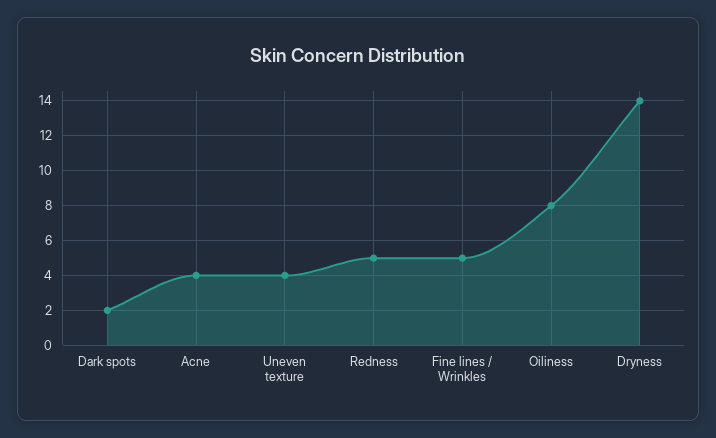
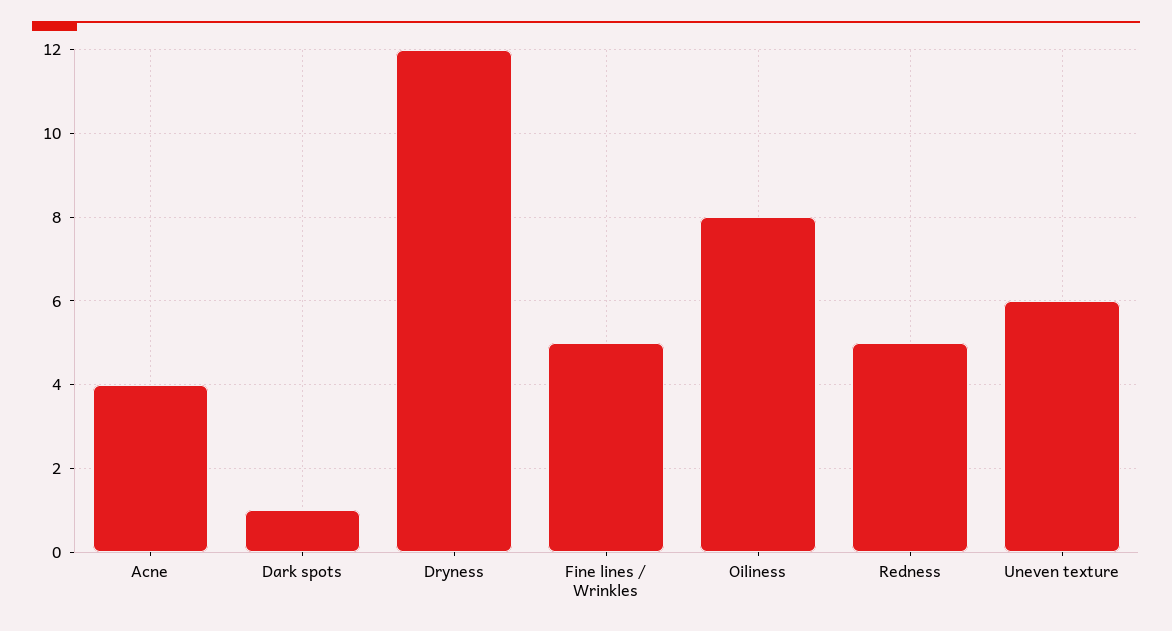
  {
-   "Dark spots": 2,
+   "Dark spots": 1,
    "Acne": 4,
-   "Uneven texture": 4,
+   "Uneven texture": 6,
    "Redness": 5,
    "Fine lines / Wrinkles": 5,
    "Oiliness": 8,
-   "Dryness": 14
+   "Dryness": 12
  }

